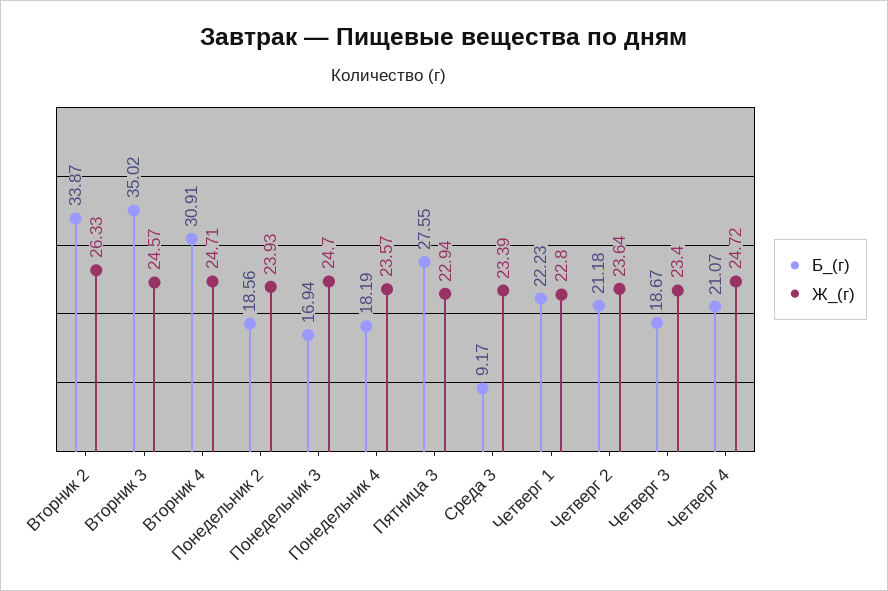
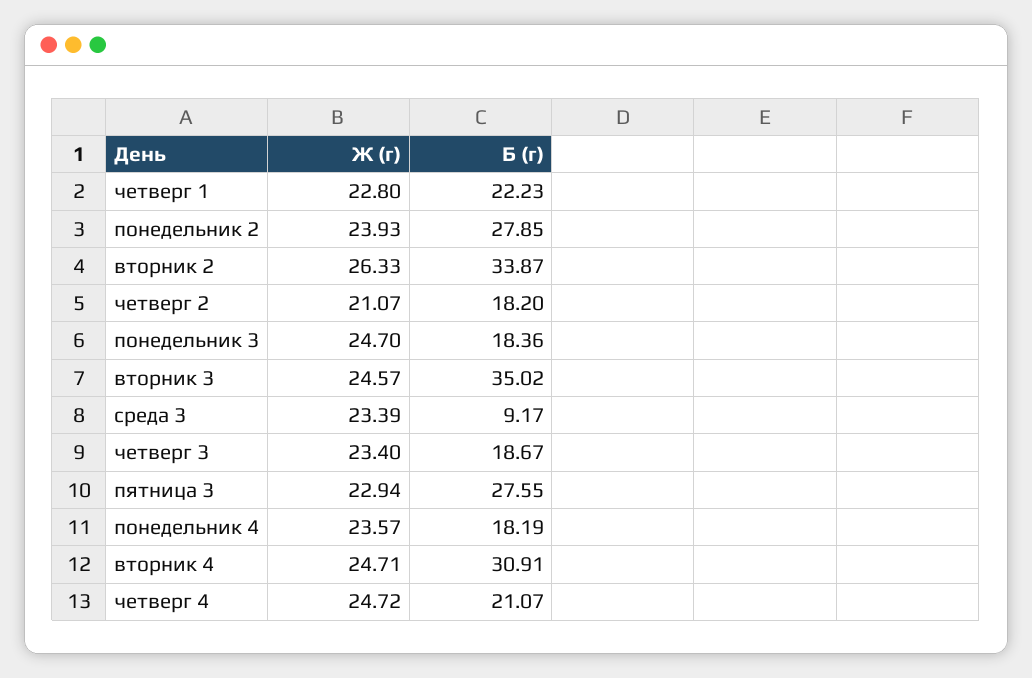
  {
    "Б_(г)": {
      "Вторник 2": 33.87,
      "Вторник 3": 35.02,
      "Вторник 4": 30.91,
-     "Понедельник 2": 18.56,
+     "Понедельник 2": 27.85,
-     "Понедельник 3": 16.94,
+     "Понедельник 3": 18.36,
      "Понедельник 4": 18.19,
      "Пятница 3": 27.55,
      "Среда 3": 9.17,
      "Четверг 1": 22.23,
-     "Четверг 2": 21.18,
+     "Четверг 2": 18.2,
      "Четверг 3": 18.67,
      "Четверг 4": 21.07
    },
    "Ж_(г)": {
      "Вторник 2": 26.33,
      "Вторник 3": 24.57,
      "Вторник 4": 24.71,
      "Понедельник 2": 23.93,
      "Понедельник 3": 24.7,
      "Понедельник 4": 23.57,
      "Пятница 3": 22.94,
      "Среда 3": 23.39,
      "Четверг 1": 22.8,
-     "Четверг 2": 23.64,
+     "Четверг 2": 21.07,
      "Четверг 3": 23.4,
      "Четверг 4": 24.72
    }
  }

